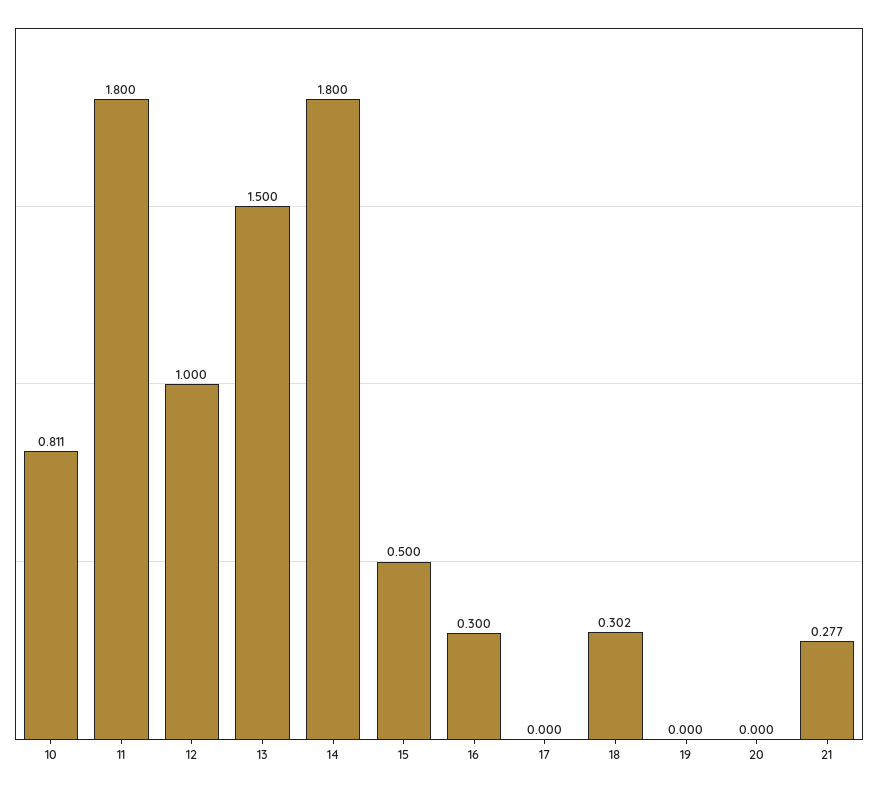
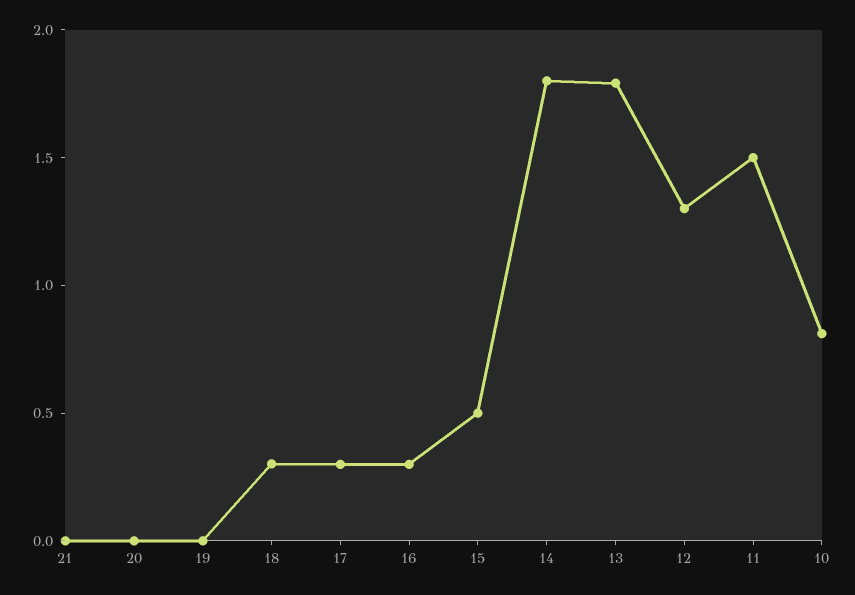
  {
    "10": 0.811,
-   "11": 1.8,
+   "11": 1.5,
-   "12": 1,
+   "12": 1.3,
-   "13": 1.5,
+   "13": 1.8,
    "14": 1.8,
    "15": 0.5,
    "16": 0.3,
-   "17": 0,
+   "17": 0.3,
    "18": 0.302,
    "19": 0,
    "20": 0,
-   "21": 0.277
+   "21": 0
  }

